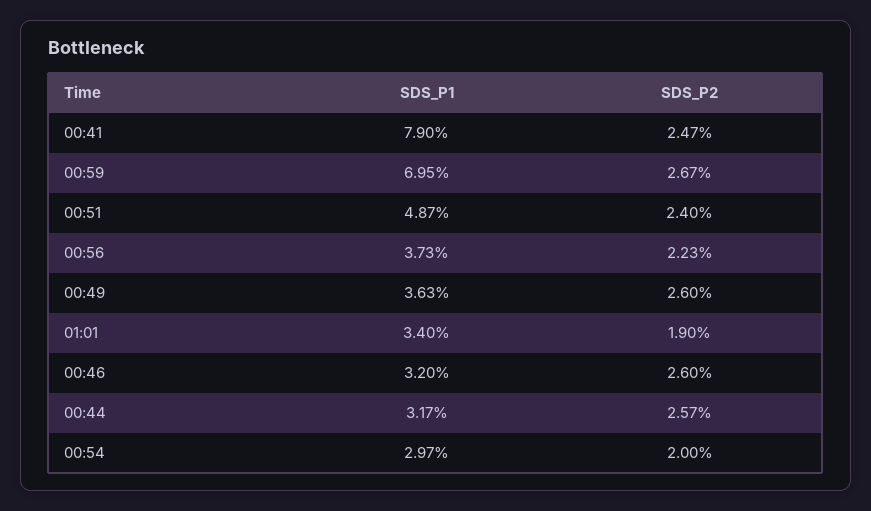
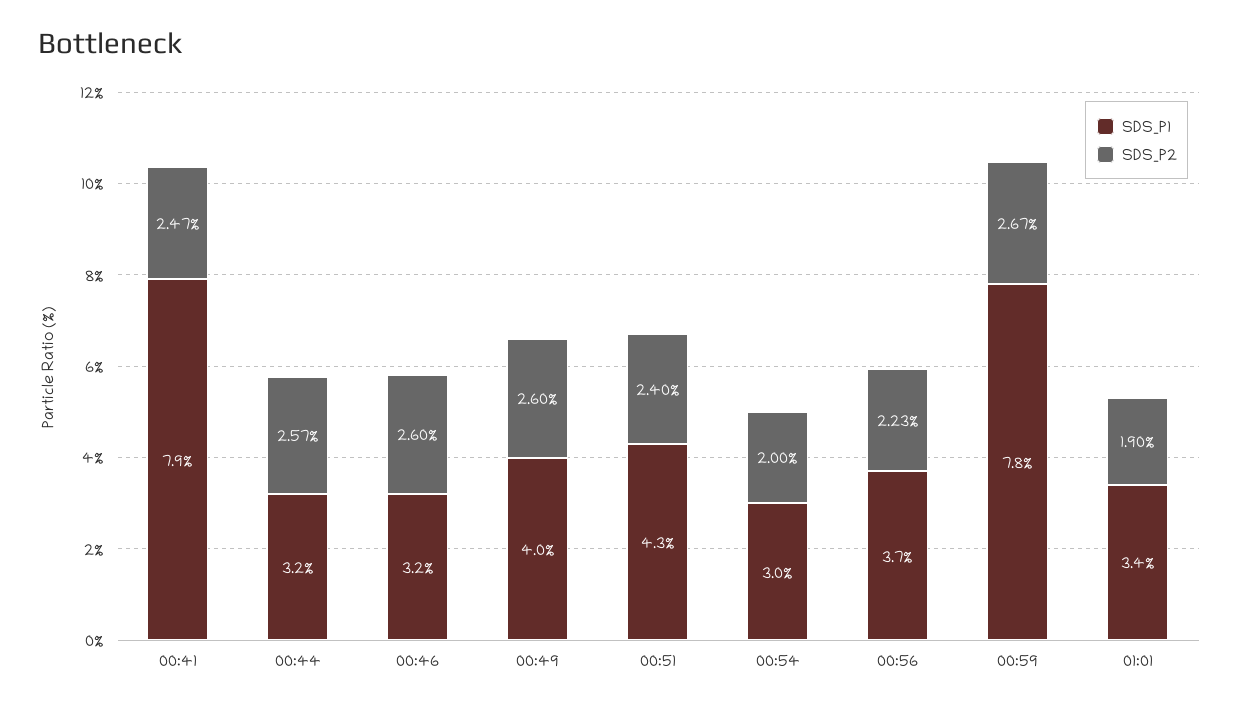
  {
    "SDS_P1": {
      "00:41": 7.9,
-     "00:59": 6.95,
+     "00:59": 7.8,
-     "00:51": 4.87,
+     "00:51": 4.3,
      "00:56": 3.73,
-     "00:49": 3.63,
+     "00:49": 4,
      "01:01": 3.4,
      "00:46": 3.2,
      "00:44": 3.17,
      "00:54": 2.97
    },
    "SDS_P2": {
      "00:41": 2.47,
      "00:59": 2.67,
      "00:51": 2.4,
      "00:56": 2.23,
      "00:49": 2.6,
      "01:01": 1.9,
      "00:46": 2.6,
      "00:44": 2.57,
      "00:54": 2
    }
  }

